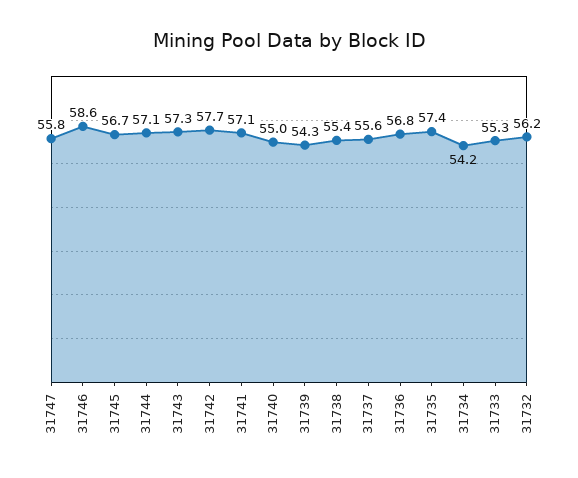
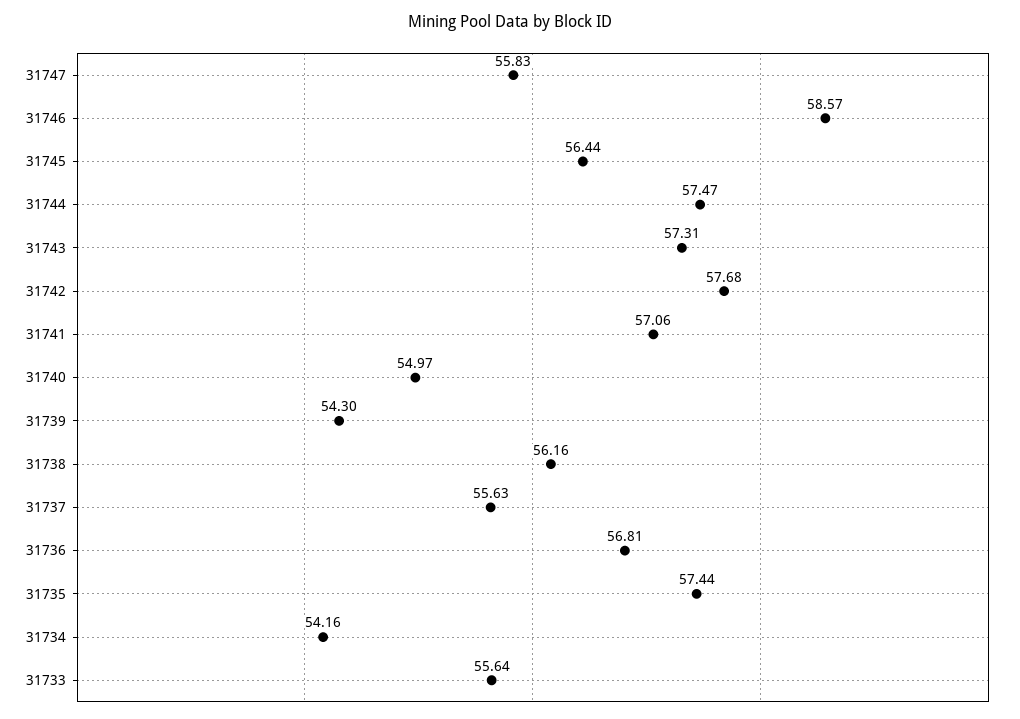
  {
    "31747": 55.83,
    "31746": 58.57,
-   "31745": 56.7,
+   "31745": 56.44,
-   "31744": 57.1,
+   "31744": 57.47,
    "31743": 57.31,
    "31742": 57.68,
    "31741": 57.06,
    "31740": 54.97,
    "31739": 54.3,
-   "31738": 55.4,
+   "31738": 56.16,
    "31737": 55.63,
    "31736": 56.81,
    "31735": 57.44,
    "31734": 54.16,
-   "31733": 55.3,
+   "31733": 55.64
-   "31732": 56.2
  }

